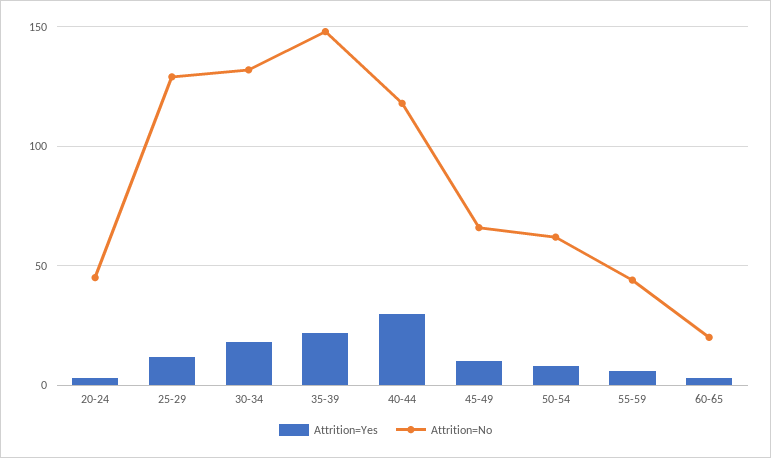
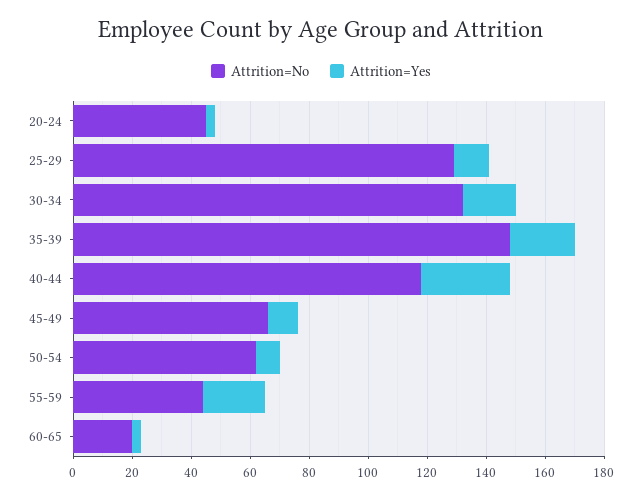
  {
    "Attrition=Yes": {
      "20-24": 5,
      "25-29": 10,
      "30-34": 20,
      "35-39": 20,
      "40-44": 30,
      "45-49": 10,
      "50-54": 10,
-     "55-59": 5,
+     "55-59": 20,
      "60-65": 5
    },
    "Attrition=No": {
      "20-24": 45,
      "25-29": 130,
      "30-34": 130,
      "35-39": 150,
      "40-44": 120,
      "45-49": 65,
      "50-54": 60,
      "55-59": 45,
      "60-65": 20
    }
  }

